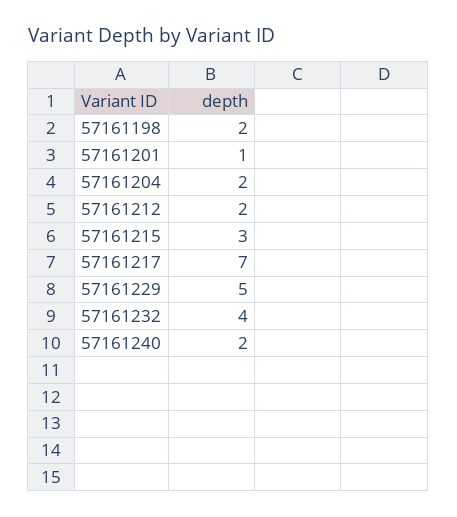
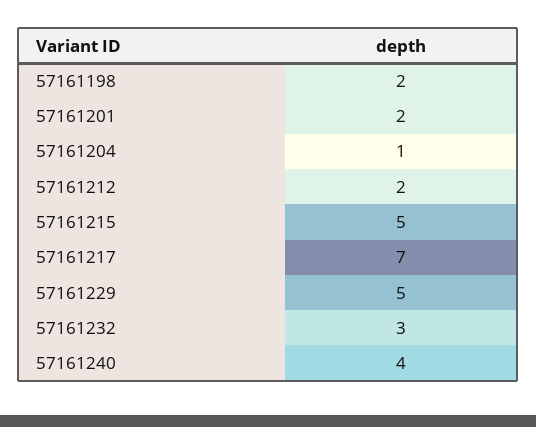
  {
    "57161198": 2,
-   "57161201": 1,
+   "57161201": 2,
-   "57161204": 2,
+   "57161204": 1,
    "57161212": 2,
-   "57161215": 3,
+   "57161215": 5,
    "57161217": 7,
    "57161229": 5,
-   "57161232": 4,
+   "57161232": 3,
-   "57161240": 2
+   "57161240": 4
  }

